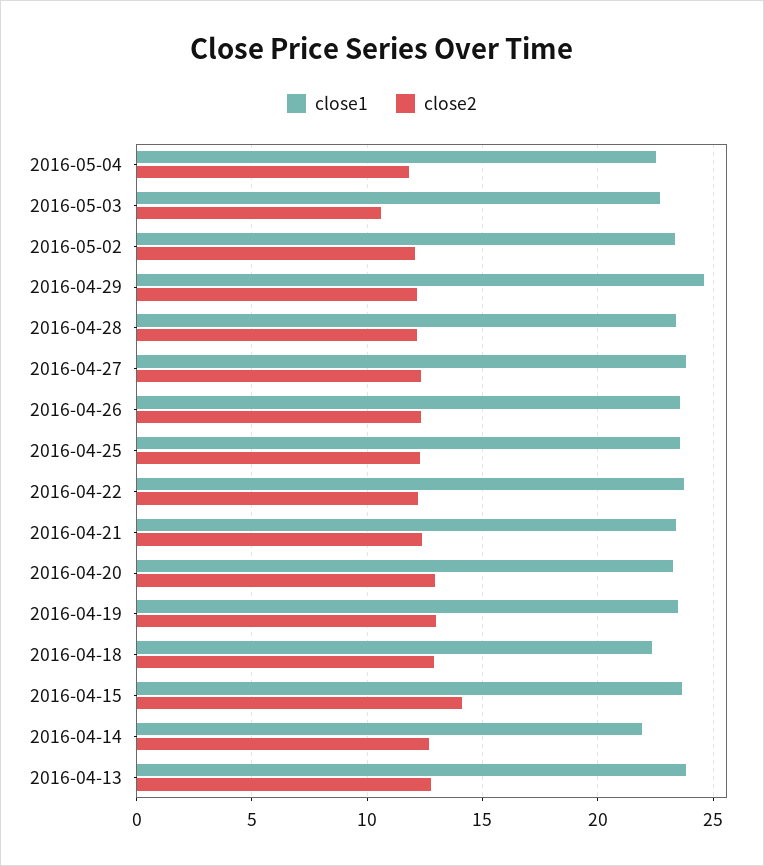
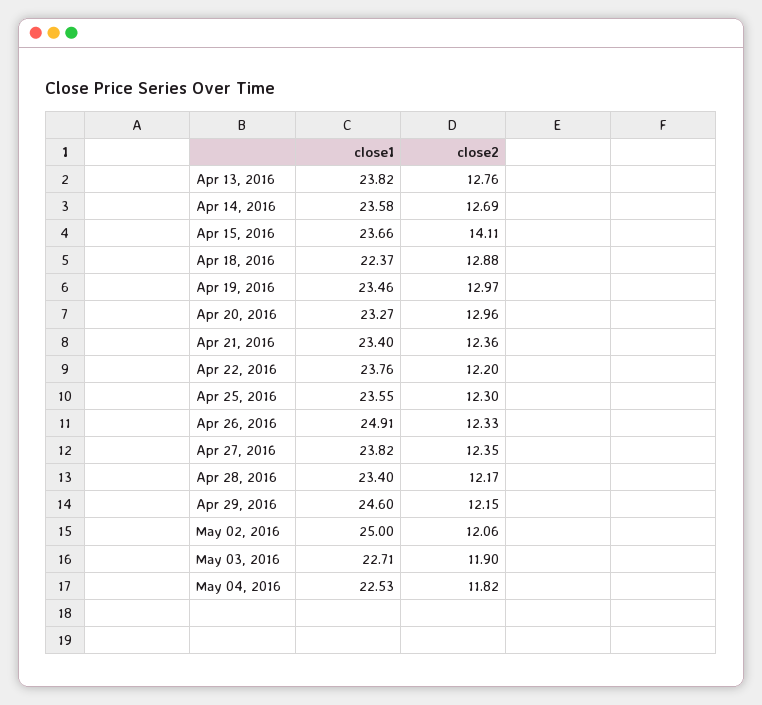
  {
    "close1": {
      "2016-05-04": 22.53,
      "2016-05-03": 22.71,
-     "2016-05-02": 23.5,
+     "2016-05-02": 25,
      "2016-04-29": 24.6,
      "2016-04-28": 23.4,
      "2016-04-27": 23.82,
-     "2016-04-26": 23.5,
+     "2016-04-26": 24.91,
      "2016-04-25": 23.55,
      "2016-04-22": 23.76,
      "2016-04-21": 23.4,
      "2016-04-20": 23.27,
      "2016-04-19": 23.46,
      "2016-04-18": 22.37,
      "2016-04-15": 23.66,
-     "2016-04-14": 22,
+     "2016-04-14": 23.58,
      "2016-04-13": 23.82
    },
    "close2": {
      "2016-05-04": 11.82,
-     "2016-05-03": 10.5,
+     "2016-05-03": 11.9,
      "2016-05-02": 12.06,
      "2016-04-29": 12.15,
      "2016-04-28": 12.17,
      "2016-04-27": 12.35,
      "2016-04-26": 12.33,
      "2016-04-25": 12.3,
      "2016-04-22": 12.2,
      "2016-04-21": 12.36,
      "2016-04-20": 12.96,
      "2016-04-19": 12.97,
      "2016-04-18": 12.88,
      "2016-04-15": 14.11,
      "2016-04-14": 12.69,
      "2016-04-13": 12.76
    }
  }

